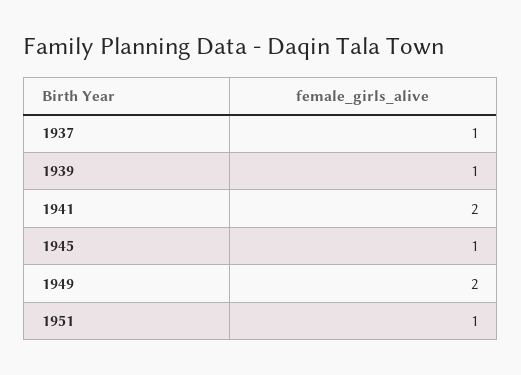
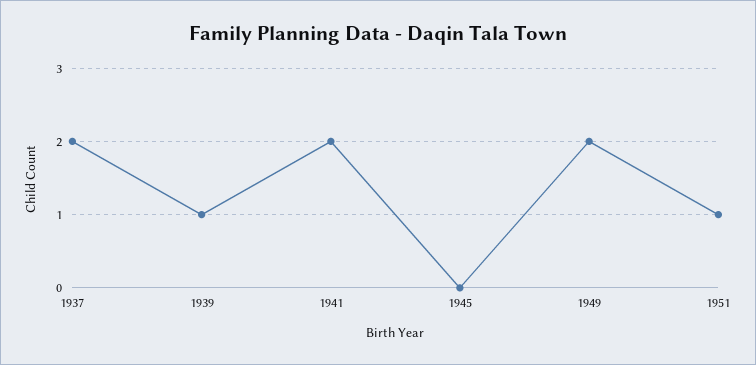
  {
-   "1937": 1,
+   "1937": 2,
    "1939": 1,
    "1941": 2,
-   "1945": 1,
+   "1945": 0,
    "1949": 2,
    "1951": 1
  }

